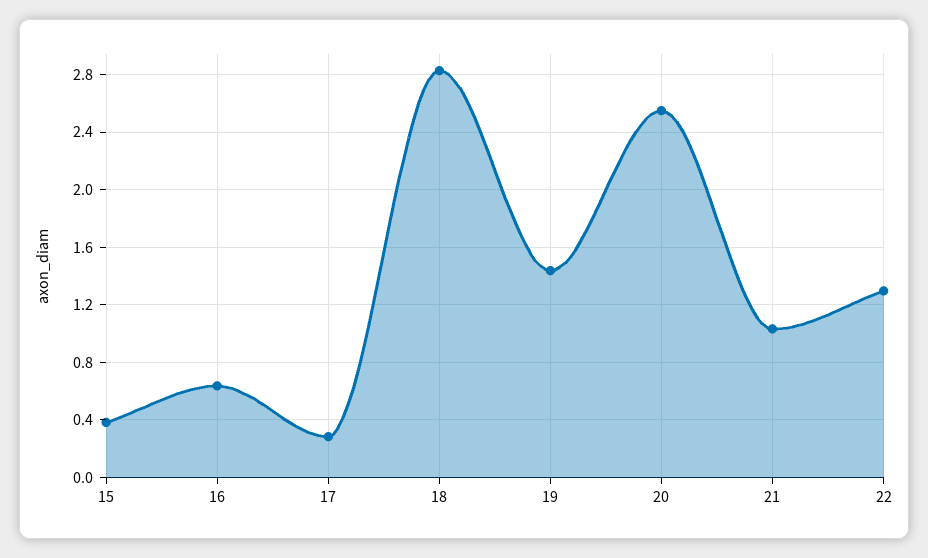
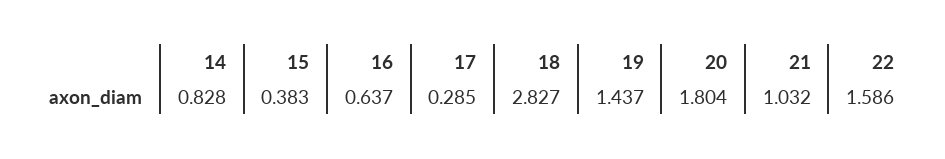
  {
    "15": 0.383,
    "16": 0.637,
    "17": 0.285,
    "18": 2.827,
    "19": 1.437,
-   "20": 2.55,
+   "20": 1.804,
    "21": 1.032,
-   "22": 1.3
+   "22": 1.586,
+   "14": 0.828
  }

